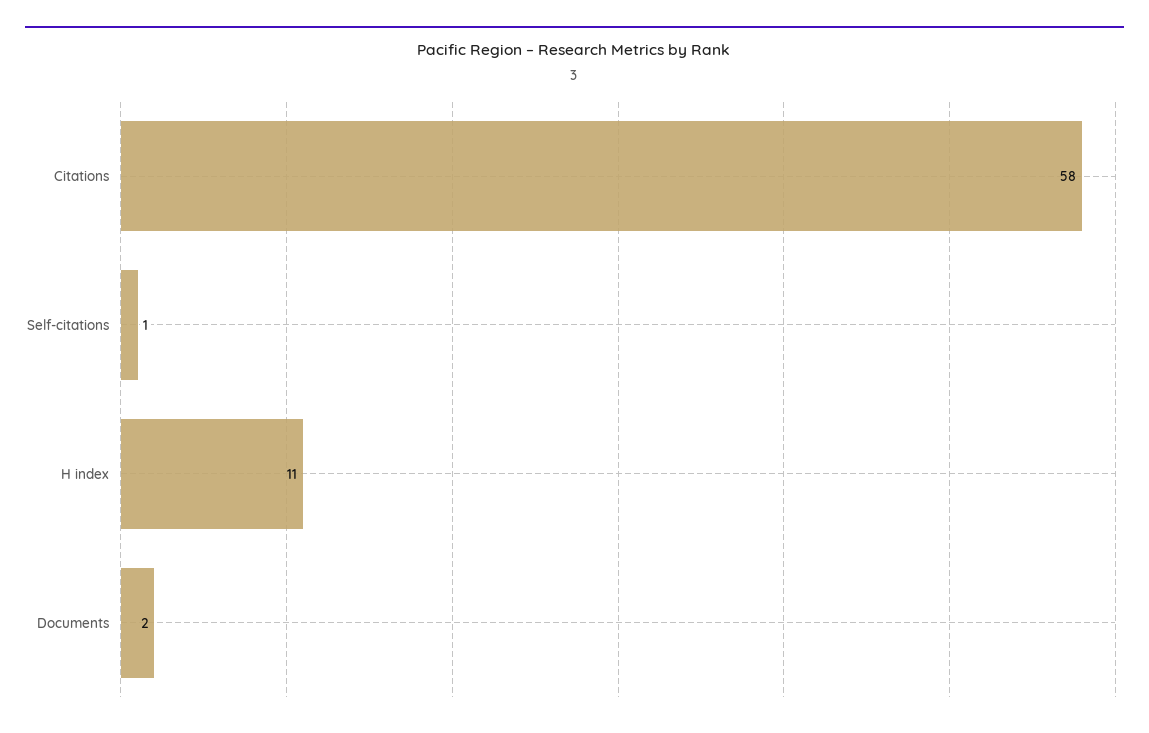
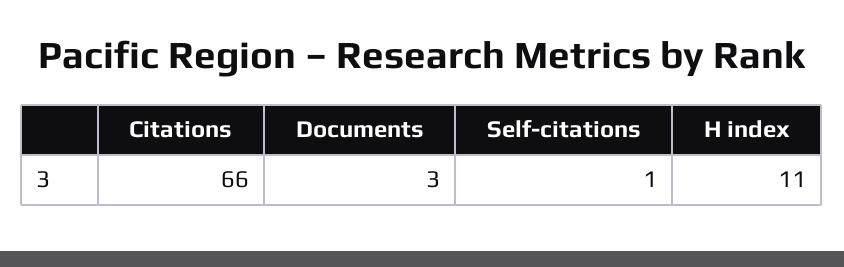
  {
-   "Citations": 58,
+   "Citations": 66,
    "Self-citations": 1,
    "H index": 11,
-   "Documents": 2
+   "Documents": 3
  }

